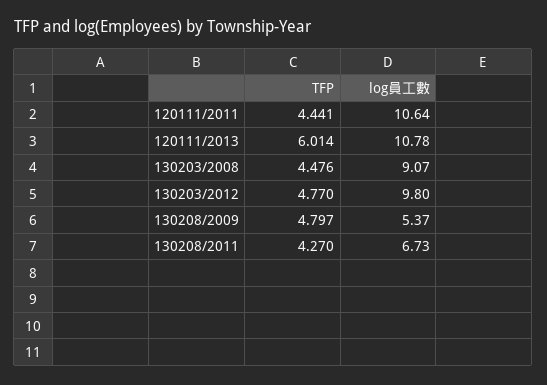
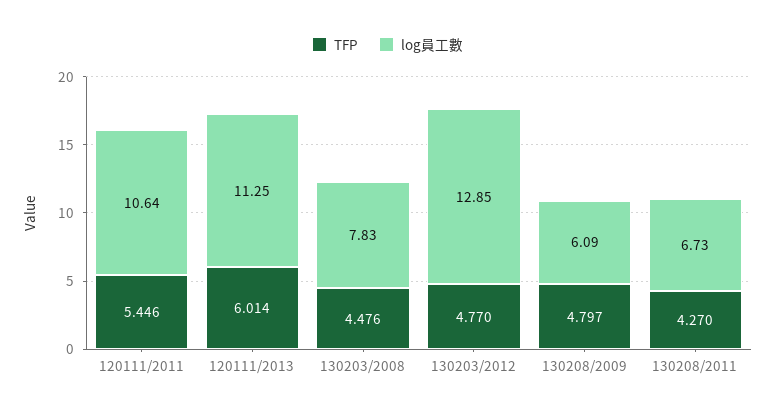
  {
    "TFP": {
-     "120111/2011": 4.441,
+     "120111/2011": 5.446,
      "120111/2013": 6.014,
      "130203/2008": 4.476,
      "130203/2012": 4.77,
      "130208/2009": 4.797,
      "130208/2011": 4.27
    },
    "log員工數": {
      "120111/2011": 10.64,
-     "120111/2013": 10.78,
+     "120111/2013": 11.25,
-     "130203/2008": 9.07,
+     "130203/2008": 7.83,
-     "130203/2012": 9.8,
+     "130203/2012": 12.85,
-     "130208/2009": 5.37,
+     "130208/2009": 6.09,
      "130208/2011": 6.73
    }
  }

